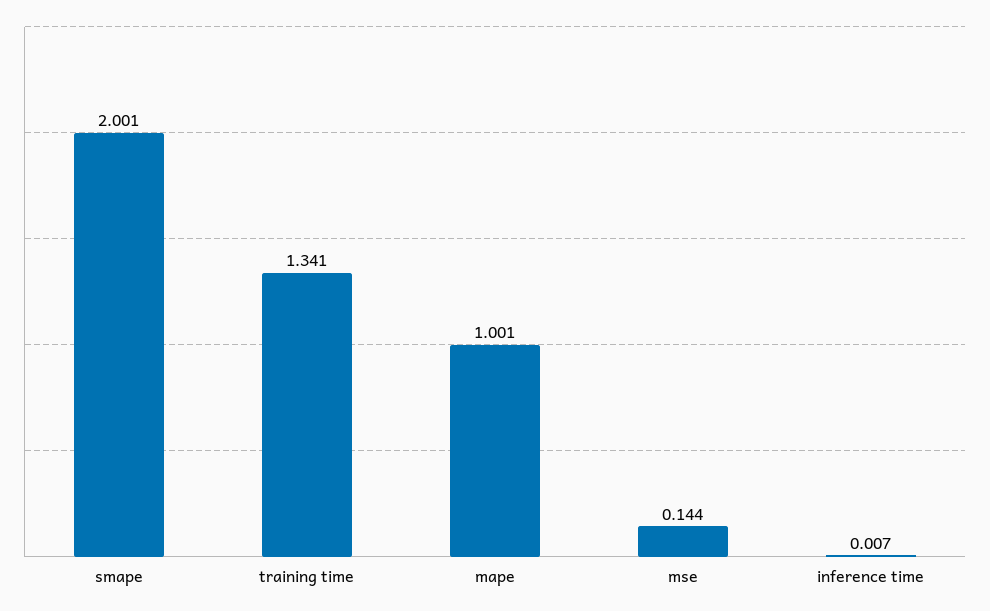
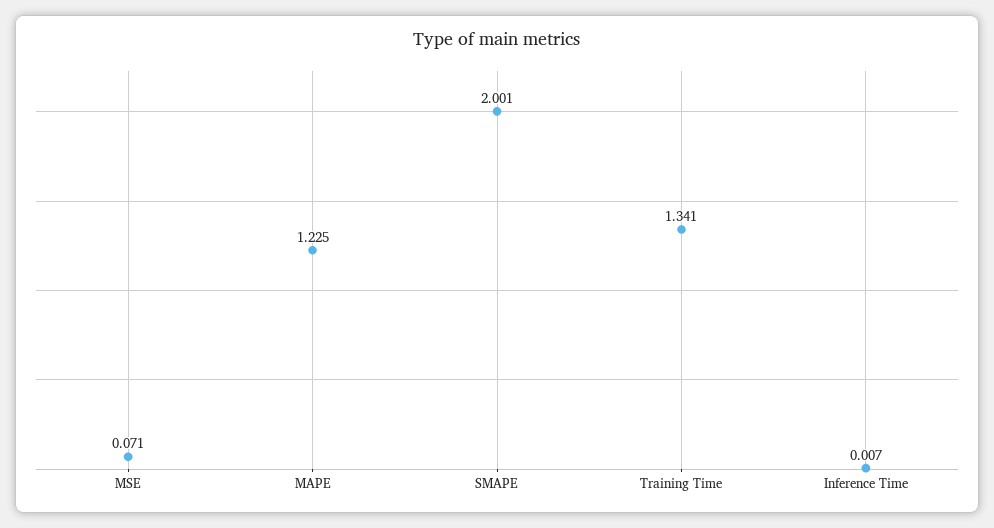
  {
    "smape": 2.001,
    "training time": 1.341,
-   "mape": 1.001,
+   "mape": 1.225,
-   "mse": 0.144,
+   "mse": 0.071,
    "inference time": 0.007
  }

